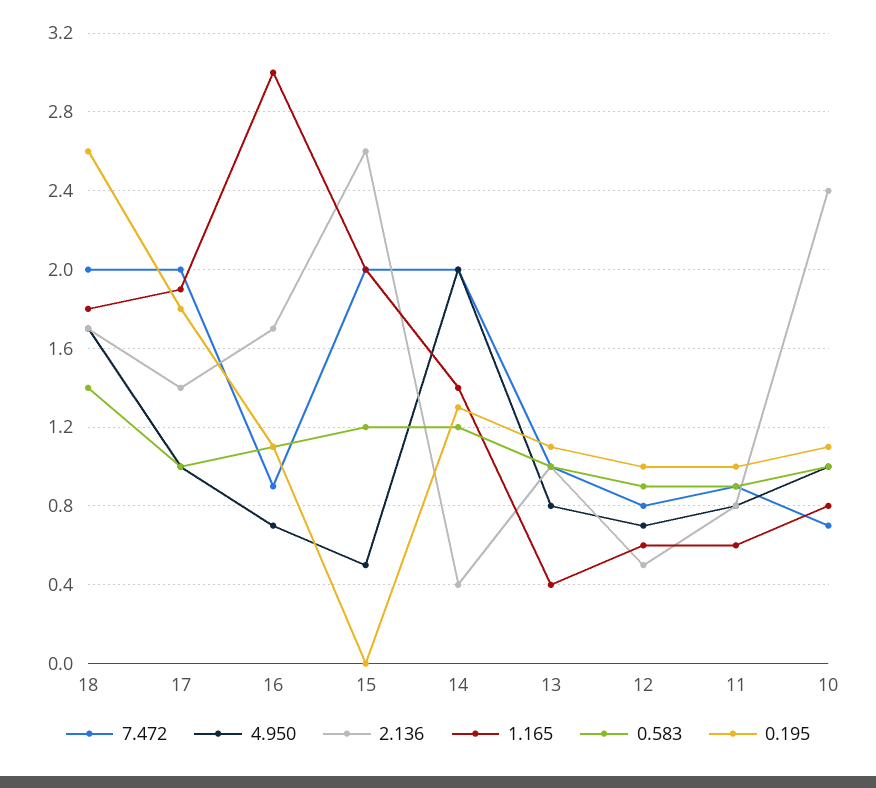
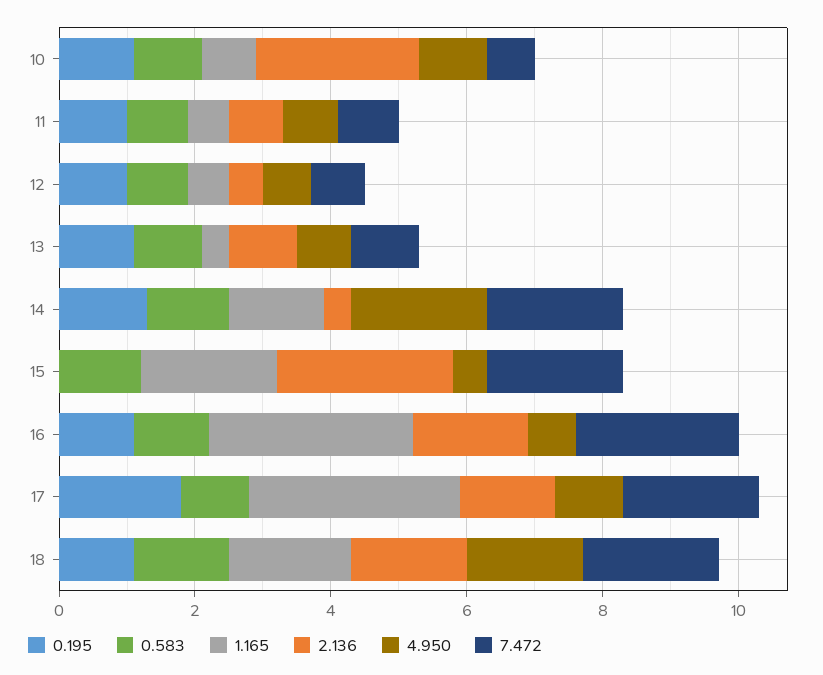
  {
    "7.472": {
      "18": 2,
      "17": 2,
-     "16": 0.9,
+     "16": 2.5,
      "15": 2,
      "14": 2,
      "13": 1,
      "12": 0.8,
      "11": 0.9,
      "10": 0.7
    },
    "4.950": {
      "18": 1.7,
      "17": 1,
      "16": 0.7,
      "15": 0.5,
      "14": 2,
      "13": 0.8,
      "12": 0.7,
      "11": 0.8,
      "10": 1
    },
    "2.136": {
      "18": 1.7,
      "17": 1.4,
      "16": 1.7,
      "15": 2.6,
      "14": 0.4,
      "13": 1,
      "12": 0.5,
      "11": 0.8,
      "10": 2.4
    },
    "1.165": {
      "18": 1.8,
-     "17": 1.9,
+     "17": 3,
      "16": 3,
      "15": 2,
      "14": 1.4,
      "13": 0.4,
      "12": 0.6,
      "11": 0.6,
      "10": 0.8
    },
    "0.583": {
      "18": 1.4,
      "17": 1,
      "16": 1.1,
      "15": 1.2,
      "14": 1.2,
      "13": 1,
      "12": 0.9,
      "11": 0.9,
      "10": 1
    },
    "0.195": {
-     "18": 2.6,
+     "18": 1,
      "17": 1.8,
      "16": 1.1,
      "15": 0,
      "14": 1.3,
      "13": 1.1,
      "12": 1,
      "11": 1,
      "10": 1.1
    }
  }

